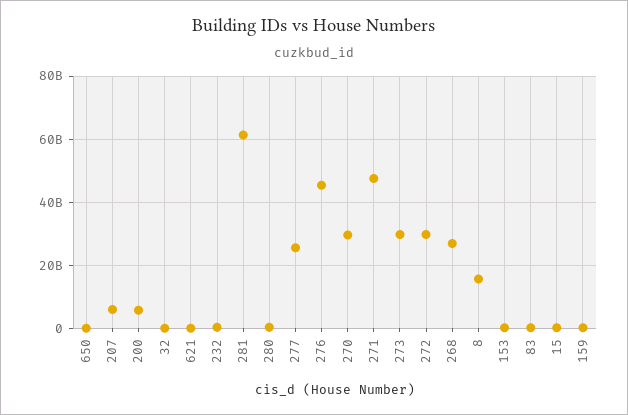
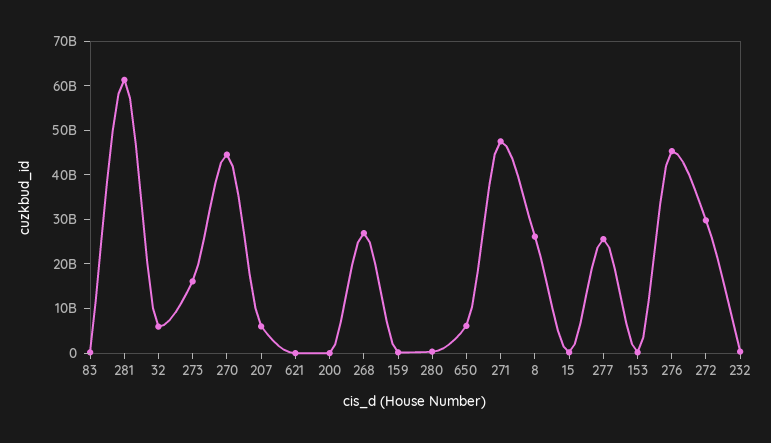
  {
-   "650": 0,
+   "650": 6000000000,
    "207": 6000000000,
-   "200": 6000000000,
+   "200": 0,
-   "32": 0,
+   "32": 6000000000,
    "621": 0,
    "232": 0,
    "281": 62000000000,
    "280": 0,
    "277": 26000000000,
    "276": 46000000000,
-   "270": 30000000000,
+   "270": 44000000000,
    "271": 48000000000,
-   "273": 30000000000,
+   "273": 16000000000,
    "272": 30000000000,
    "268": 26000000000,
-   "8": 16000000000,
+   "8": 26000000000,
    "153": 0,
    "83": 0,
    "15": 0,
    "159": 0
  }

